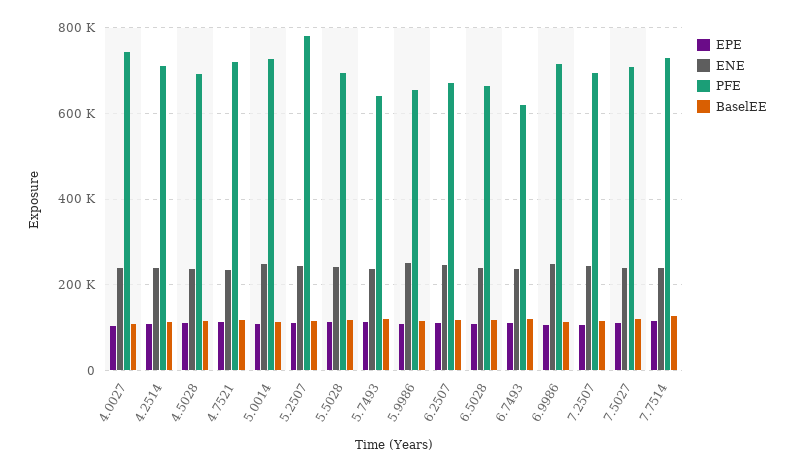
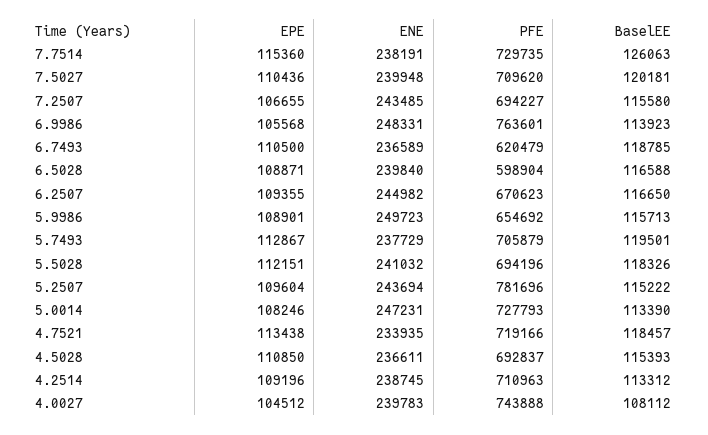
  {
    "EPE": {
      "4.0027": 104512,
      "4.2514": 109196,
      "4.5028": 110850,
      "4.7521": 113438,
      "5.0014": 108246,
      "5.2507": 109604,
      "5.5028": 112151,
      "5.7493": 112867,
      "5.9986": 108901,
      "6.2507": 109355,
      "6.5028": 108871,
      "6.7493": 110500,
      "6.9986": 105568,
      "7.2507": 106655,
      "7.5027": 110436,
      "7.7514": 115360
    },
    "ENE": {
      "4.0027": 239783,
      "4.2514": 238745,
      "4.5028": 236611,
      "4.7521": 233935,
      "5.0014": 247231,
      "5.2507": 243694,
      "5.5028": 241032,
      "5.7493": 237729,
      "5.9986": 249723,
      "6.2507": 244982,
      "6.5028": 239840,
      "6.7493": 236589,
      "6.9986": 248331,
      "7.2507": 243485,
      "7.5027": 239948,
      "7.7514": 238191
    },
    "PFE": {
      "4.0027": 743888,
      "4.2514": 710963,
      "4.5028": 692837,
      "4.7521": 719166,
      "5.0014": 727793,
      "5.2507": 781696,
      "5.5028": 694196,
-     "5.7493": 640000,
+     "5.7493": 705879,
      "5.9986": 654692,
      "6.2507": 670623,
-     "6.5028": 660000,
+     "6.5028": 598904,
      "6.7493": 620479,
-     "6.9986": 720000,
+     "6.9986": 763601,
      "7.2507": 694227,
      "7.5027": 709620,
      "7.7514": 729735
    },
    "BaselEE": {
      "4.0027": 108112,
      "4.2514": 113312,
      "4.5028": 115393,
      "4.7521": 118457,
      "5.0014": 113390,
      "5.2507": 115222,
      "5.5028": 118326,
      "5.7493": 119501,
      "5.9986": 115713,
      "6.2507": 116650,
      "6.5028": 116588,
      "6.7493": 118785,
      "6.9986": 113923,
      "7.2507": 115580,
      "7.5027": 120181,
      "7.7514": 126063
    }
  }

